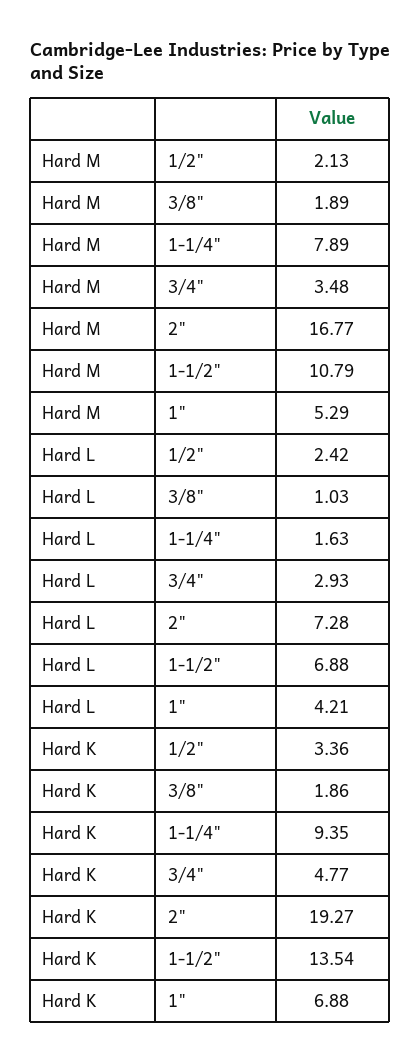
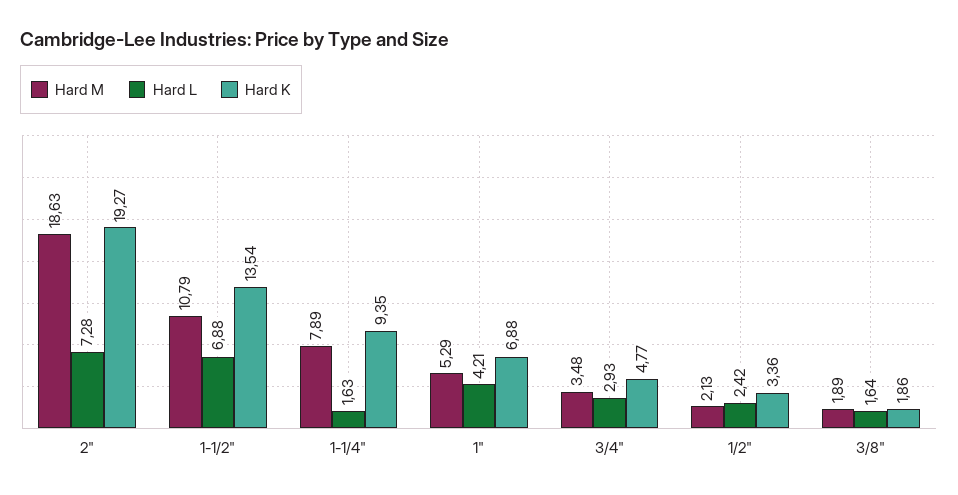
  {
    "Hard M": {
      "1/2\"": 2.13,
      "3/8\"": 1.89,
      "1-1/4\"": 7.89,
      "3/4\"": 3.48,
-     "2\"": 16.77,
+     "2\"": 18.63,
      "1-1/2\"": 10.79,
      "1\"": 5.29
    },
    "Hard L": {
      "1/2\"": 2.42,
-     "3/8\"": 1.03,
+     "3/8\"": 1.64,
      "1-1/4\"": 1.63,
      "3/4\"": 2.93,
      "2\"": 7.28,
      "1-1/2\"": 6.88,
      "1\"": 4.21
    },
    "Hard K": {
      "1/2\"": 3.36,
      "3/8\"": 1.86,
      "1-1/4\"": 9.35,
      "3/4\"": 4.77,
      "2\"": 19.27,
      "1-1/2\"": 13.54,
      "1\"": 6.88
    }
  }

